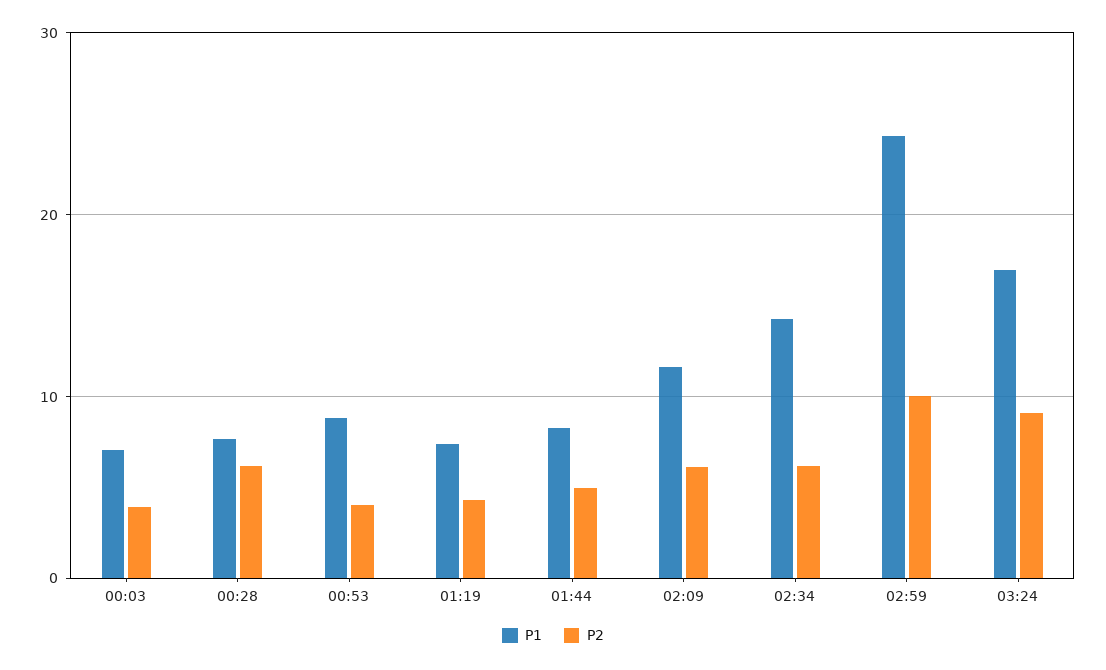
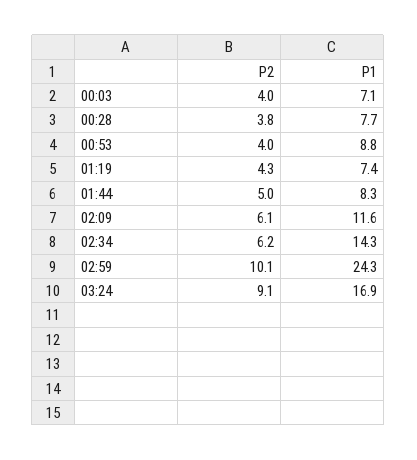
  {
    "P1": {
      "00:03": 7.1,
      "00:28": 7.7,
      "00:53": 8.8,
      "01:19": 7.4,
      "01:44": 8.3,
      "02:09": 11.6,
      "02:34": 14.3,
      "02:59": 24.3,
      "03:24": 16.9
    },
    "P2": {
      "00:03": 4,
-     "00:28": 6,
+     "00:28": 3.8,
      "00:53": 4,
      "01:19": 4.3,
      "01:44": 5,
      "02:09": 6.1,
      "02:34": 6.2,
      "02:59": 10.1,
      "03:24": 9.1
    }
  }

